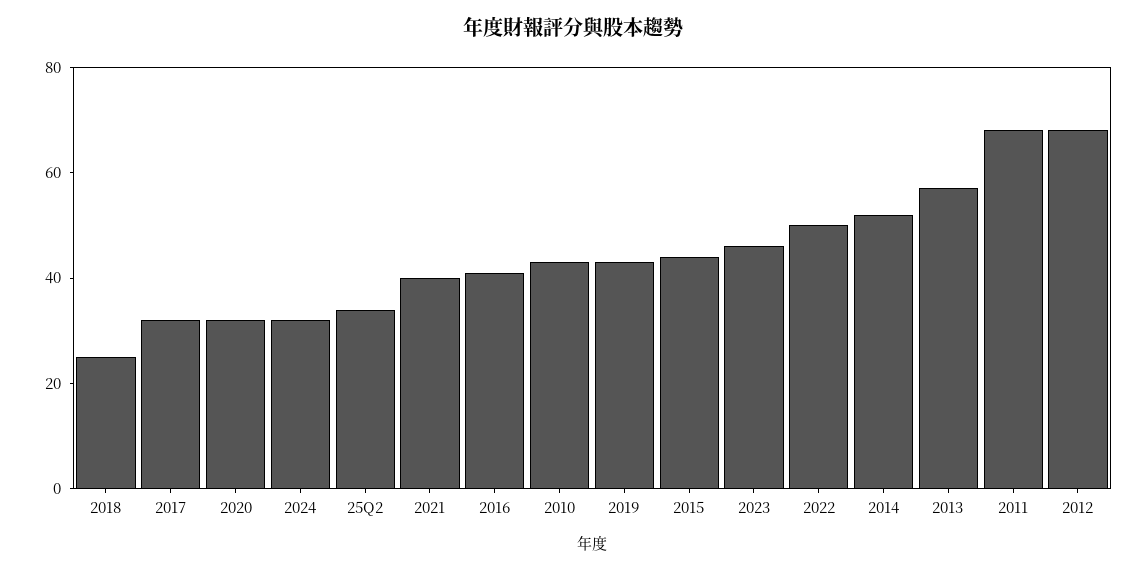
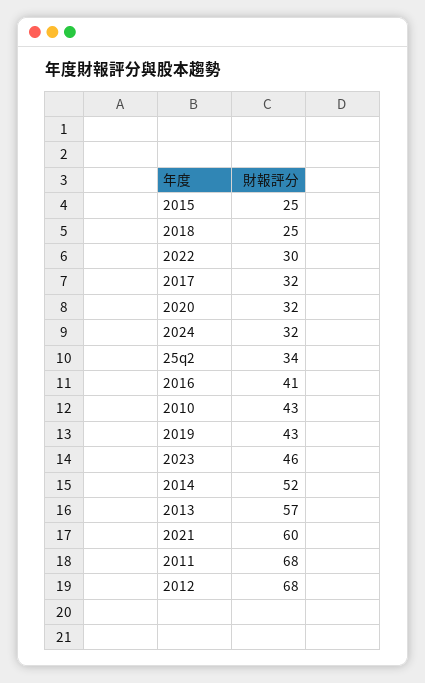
  {
    "2018": 25,
    "2017": 32,
    "2020": 32,
    "2024": 32,
    "25Q2": 34,
-   "2021": 40,
+   "2021": 60,
    "2016": 41,
    "2010": 43,
    "2019": 43,
-   "2015": 45,
+   "2015": 25,
    "2023": 46,
-   "2022": 50,
+   "2022": 30,
    "2014": 52,
    "2013": 57,
    "2011": 68,
    "2012": 68
  }

